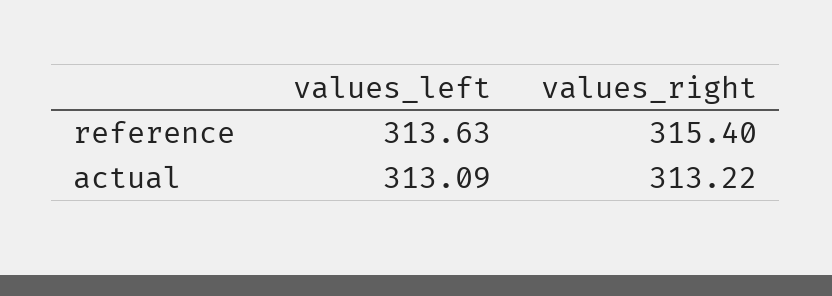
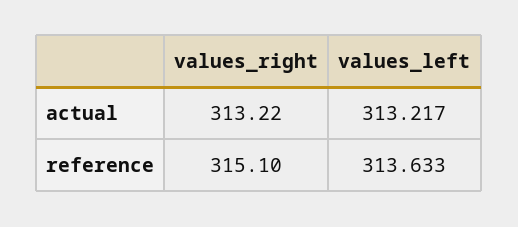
  {
    "values_left": {
      "reference": 313.633,
-     "actual": 313.09
+     "actual": 313.217
    },
    "values_right": {
-     "reference": 315.4,
+     "reference": 315.1,
      "actual": 313.22
    }
  }

